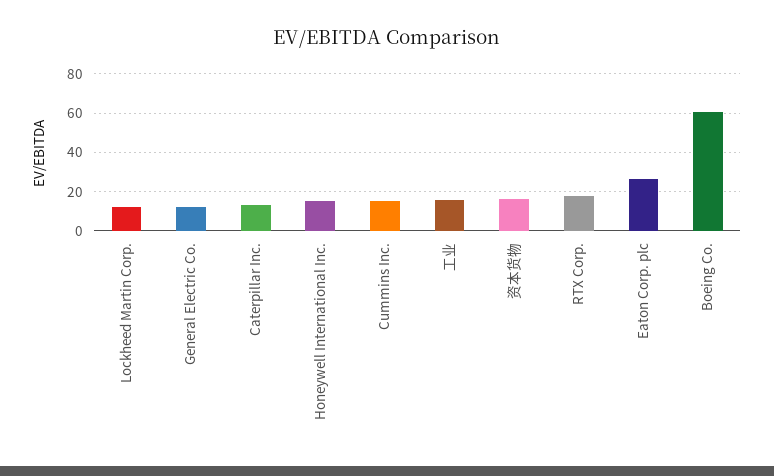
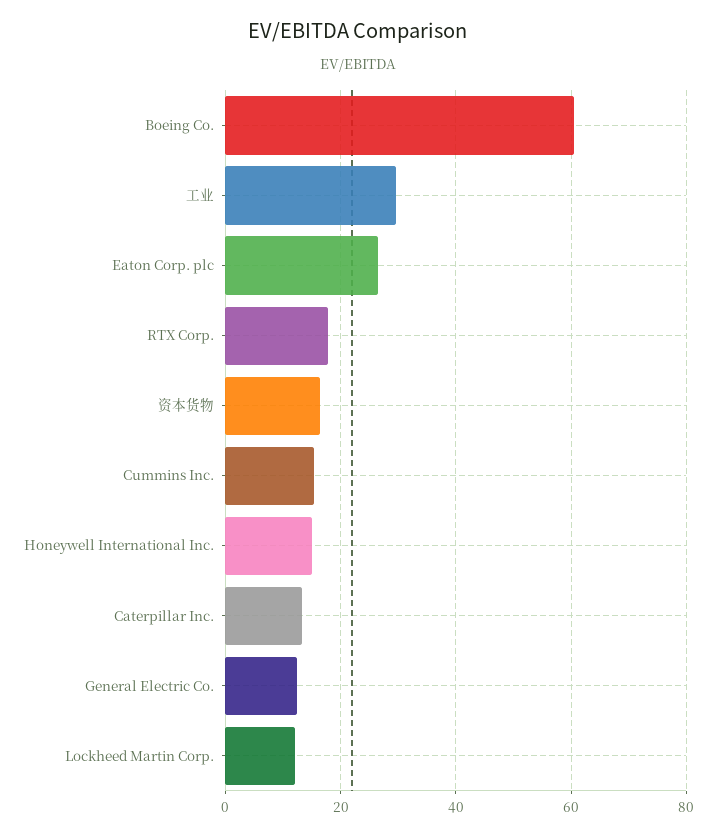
  {
    "Lockheed Martin Corp.": 12,
    "General Electric Co.": 12,
    "Caterpillar Inc.": 14,
    "Honeywell International Inc.": 16,
    "Cummins Inc.": 16,
-   "工业": 15,
+   "工业": 30,
    "资本货物": 16,
    "RTX Corp.": 18,
    "Eaton Corp. plc": 26,
    "Boeing Co.": 60
  }

